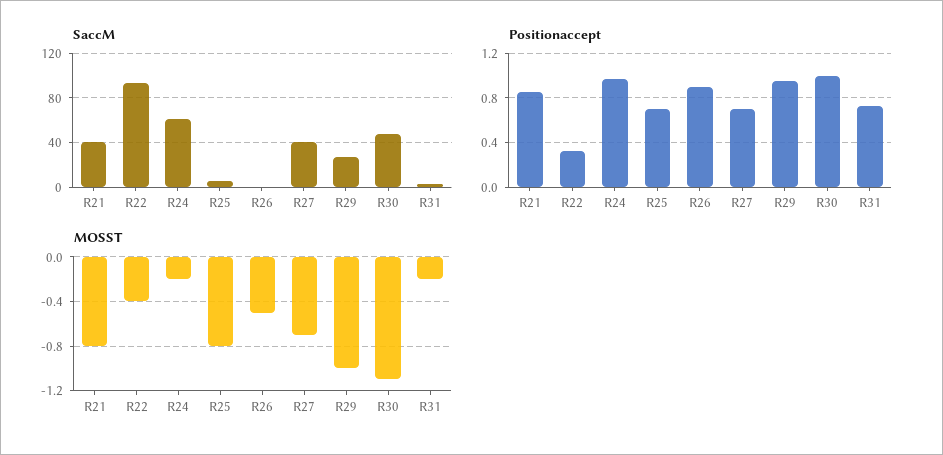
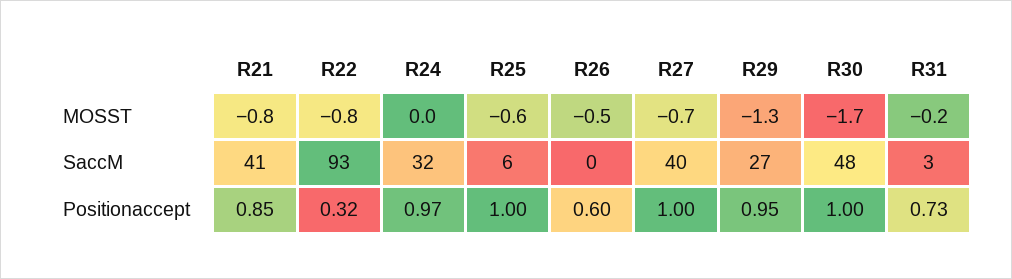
  {
    "SaccM": {
      "R21": 41,
      "R22": 93,
-     "R24": 60,
+     "R24": 32,
      "R25": 6,
      "R26": 0,
      "R27": 40,
      "R29": 27,
      "R30": 48,
      "R31": 3
    },
    "Positionaccept": {
      "R21": 0.85,
      "R22": 0.32,
      "R24": 0.97,
-     "R25": 0.7,
+     "R25": 1,
-     "R26": 0.9,
+     "R26": 0.6,
-     "R27": 0.7,
+     "R27": 1,
      "R29": 0.95,
      "R30": 1,
      "R31": 0.73
    },
    "MOSST": {
      "R21": -0.8,
-     "R22": -0.4,
+     "R22": -0.8,
-     "R24": -0.2,
+     "R24": 0,
-     "R25": -0.8,
+     "R25": -0.6,
      "R26": -0.5,
      "R27": -0.7,
-     "R29": -1,
+     "R29": -1.3,
-     "R30": -1.1,
+     "R30": -1.7,
      "R31": -0.2
    }
  }

